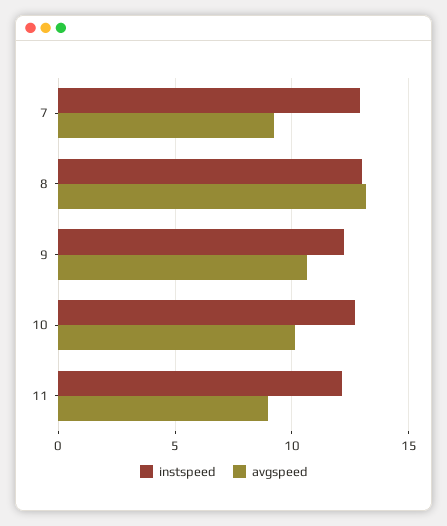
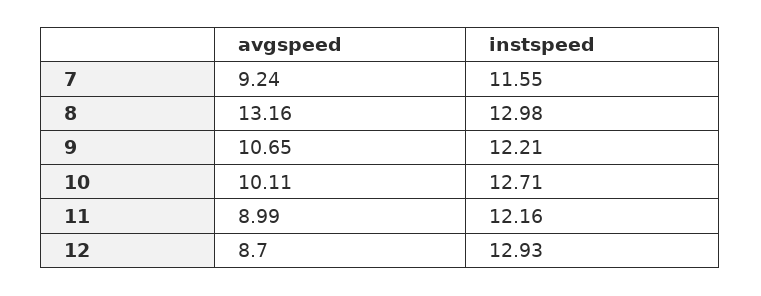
  {
    "instspeed": {
-     "7": 13,
+     "7": 11.55,
      "8": 12.98,
      "9": 12.21,
      "10": 12.71,
-     "11": 12.16
+     "11": 12.16,
+     "12": 12.93
    },
    "avgspeed": {
      "7": 9.24,
      "8": 13.16,
      "9": 10.65,
      "10": 10.11,
-     "11": 8.99
+     "11": 8.99,
+     "12": 8.7
    }
  }

